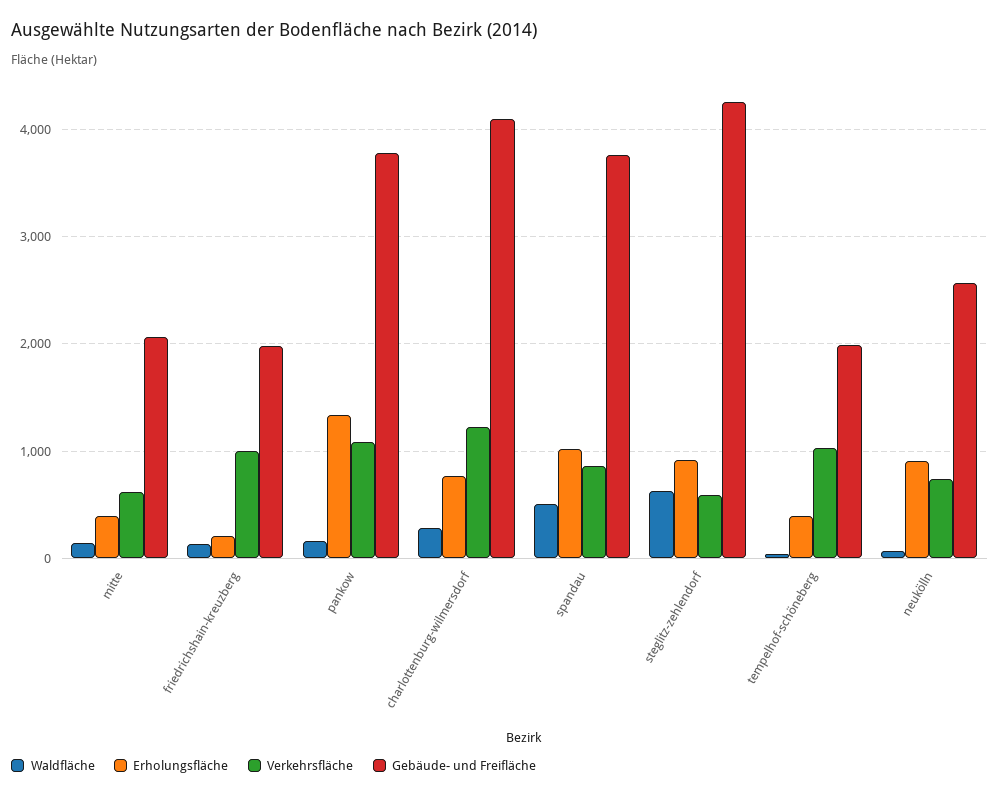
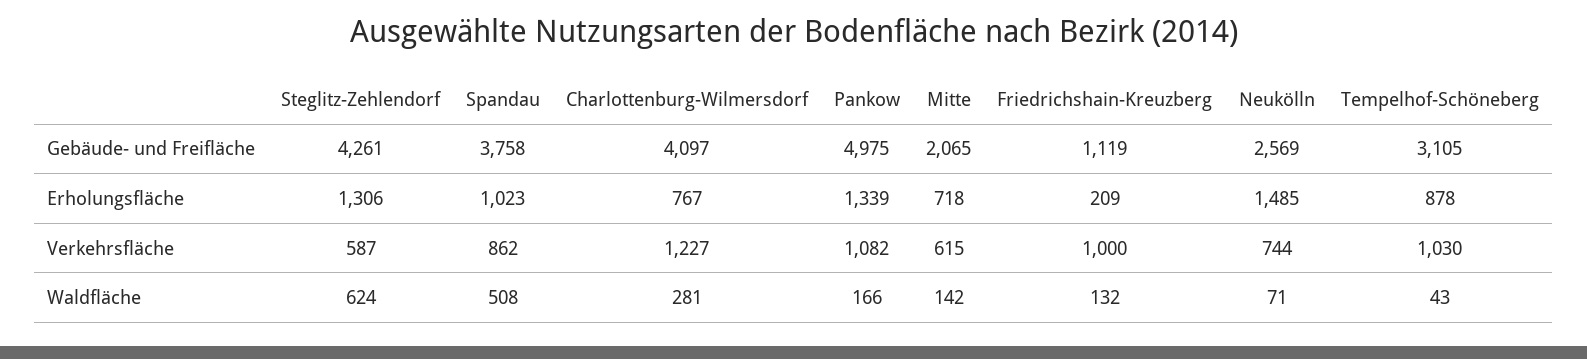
  {
    "Waldfläche": {
      "mitte": 142,
      "friedrichshain-kreuzberg": 132,
      "pankow": 166,
      "charlottenburg-wilmersdorf": 281,
      "spandau": 508,
      "steglitz-zehlendorf": 624,
      "tempelhof-schöneberg": 43,
      "neukölln": 71
    },
    "Erholungsfläche": {
-     "mitte": 400,
+     "mitte": 718,
      "friedrichshain-kreuzberg": 209,
      "pankow": 1339,
      "charlottenburg-wilmersdorf": 767,
      "spandau": 1023,
-     "steglitz-zehlendorf": 900,
+     "steglitz-zehlendorf": 1306,
-     "tempelhof-schöneberg": 400,
+     "tempelhof-schöneberg": 878,
-     "neukölln": 900
+     "neukölln": 1485
    },
    "Verkehrsfläche": {
      "mitte": 615,
      "friedrichshain-kreuzberg": 1000,
      "pankow": 1082,
      "charlottenburg-wilmersdorf": 1227,
      "spandau": 862,
      "steglitz-zehlendorf": 587,
      "tempelhof-schöneberg": 1030,
      "neukölln": 744
    },
    "Gebäude- und Freifläche": {
      "mitte": 2065,
-     "friedrichshain-kreuzberg": 2000,
+     "friedrichshain-kreuzberg": 1119,
-     "pankow": 3800,
+     "pankow": 4975,
      "charlottenburg-wilmersdorf": 4097,
      "spandau": 3758,
      "steglitz-zehlendorf": 4261,
-     "tempelhof-schöneberg": 2000,
+     "tempelhof-schöneberg": 3105,
      "neukölln": 2569
    }
  }

